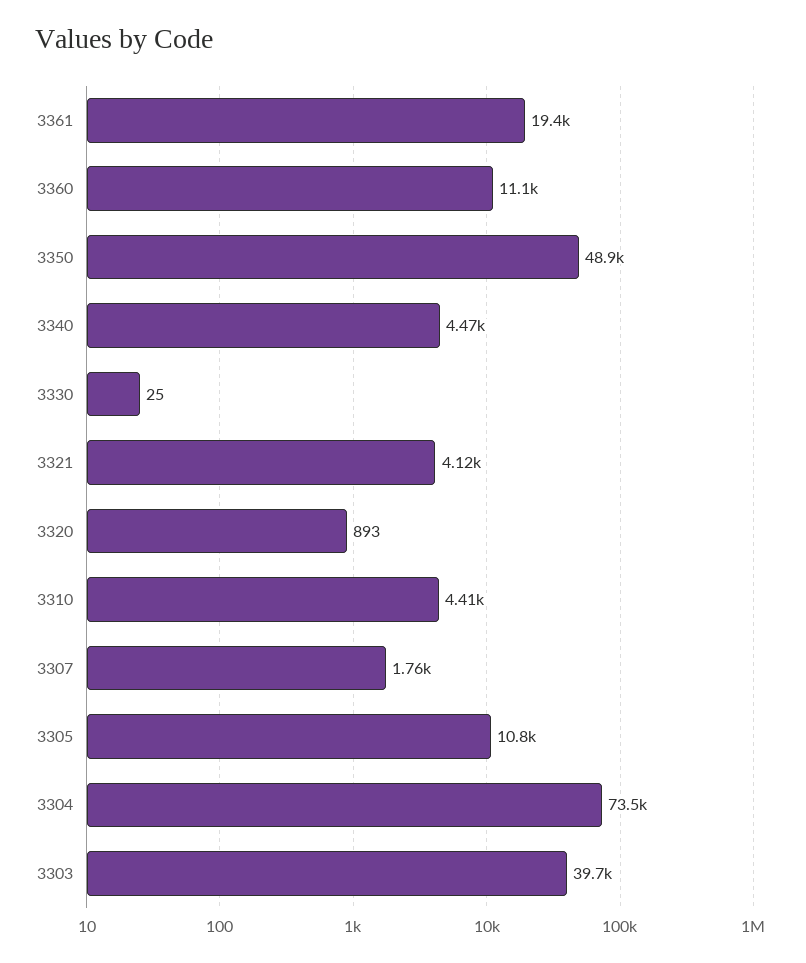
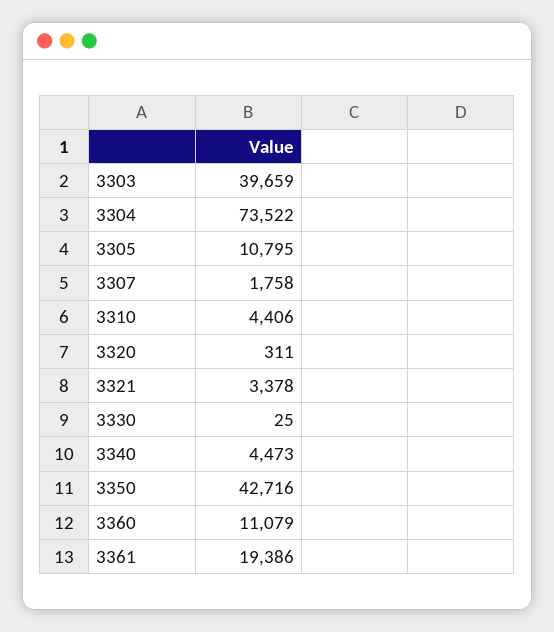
  {
    "3361": 19386,
    "3360": 11079,
-   "3350": 48900,
+   "3350": 42716,
    "3340": 4473,
    "3330": 25,
-   "3321": 4120,
+   "3321": 3378,
-   "3320": 893,
+   "3320": 311,
    "3310": 4406,
    "3307": 1758,
    "3305": 10795,
    "3304": 73522,
    "3303": 39659
  }

